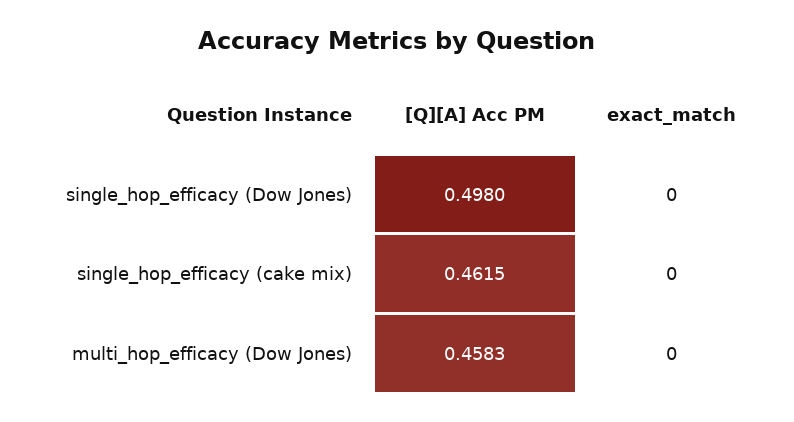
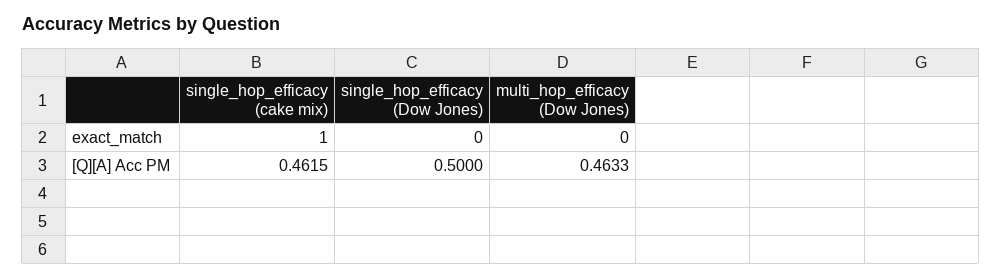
  {
    "[Q][A] Acc PM": {
-     "single_hop_efficacy (Dow Jones)": 0.498,
+     "single_hop_efficacy (Dow Jones)": 0.5,
      "single_hop_efficacy (cake mix)": 0.4615,
-     "multi_hop_efficacy (Dow Jones)": 0.4583
+     "multi_hop_efficacy (Dow Jones)": 0.4633
    },
    "exact_match": {
      "single_hop_efficacy (Dow Jones)": 0,
-     "single_hop_efficacy (cake mix)": 0,
+     "single_hop_efficacy (cake mix)": 1,
      "multi_hop_efficacy (Dow Jones)": 0
    }
  }

